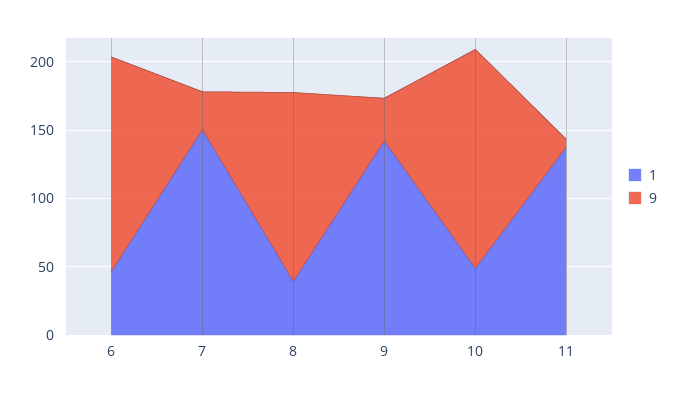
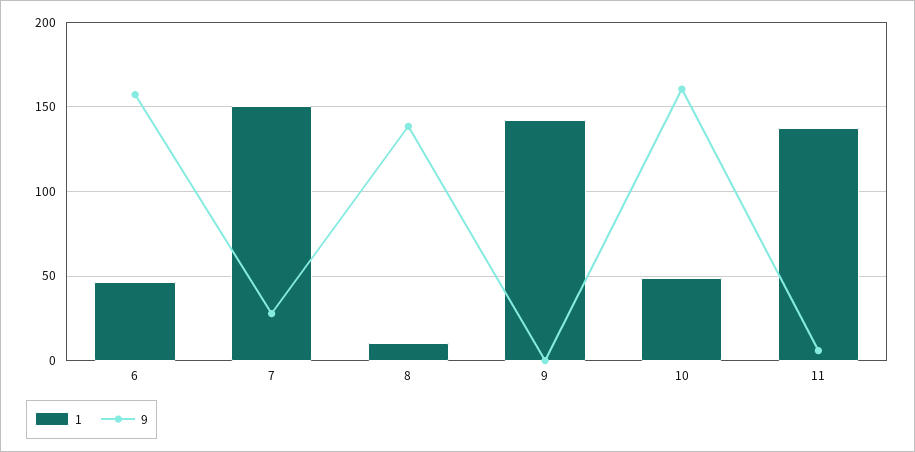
  {
    "1": {
      "6": 45,
      "7": 150,
-     "8": 40,
+     "8": 10,
      "9": 140,
      "10": 50,
      "11": 140
    },
    "9": {
      "6": 155,
      "7": 30,
      "8": 140,
-     "9": 30,
+     "9": 0,
      "10": 160,
      "11": 5
    }
  }

